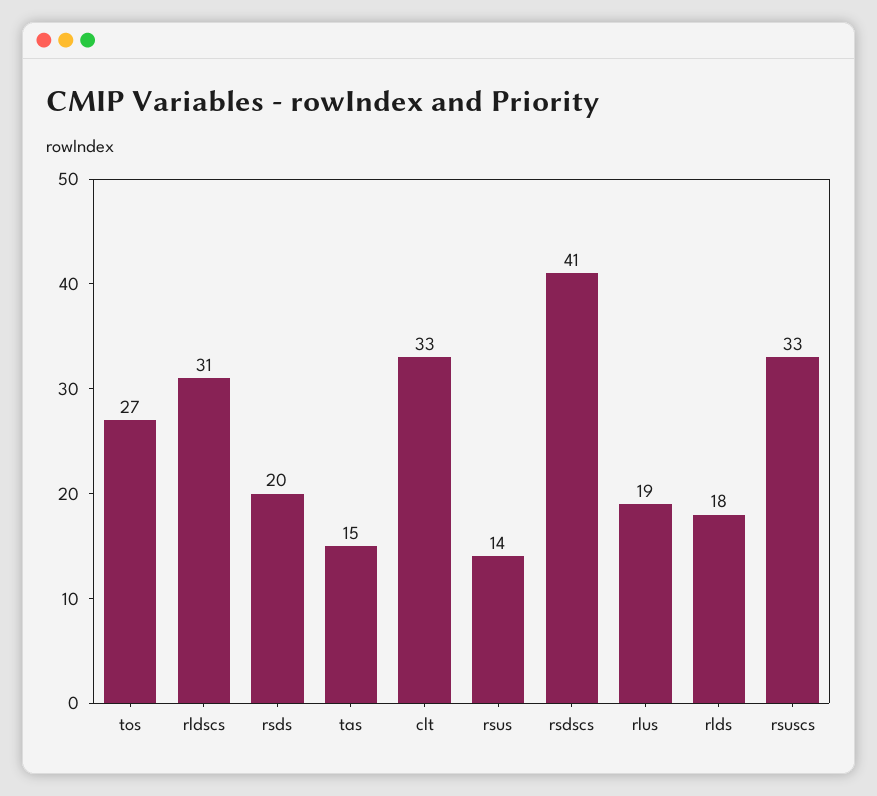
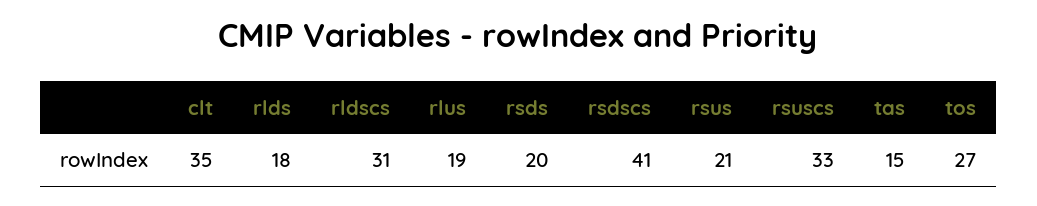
  {
    "tos": 27,
    "rldscs": 31,
    "rsds": 20,
    "tas": 15,
-   "clt": 33,
+   "clt": 35,
-   "rsus": 14,
+   "rsus": 21,
    "rsdscs": 41,
    "rlus": 19,
    "rlds": 18,
    "rsuscs": 33
  }

